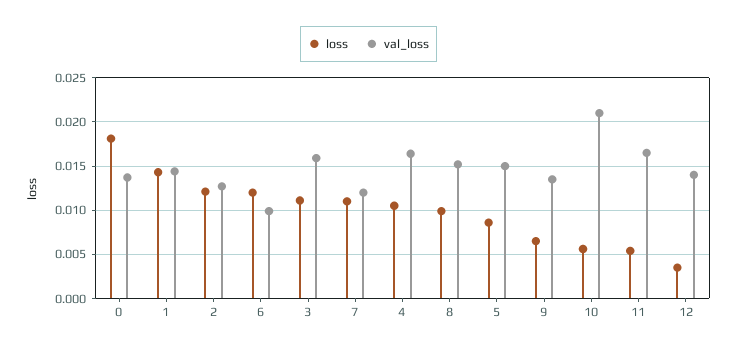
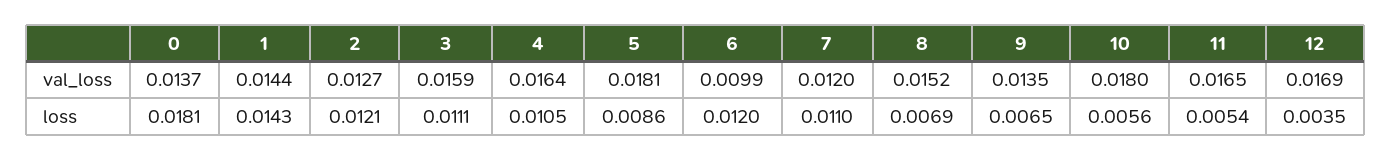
  {
    "loss": {
      "0": 0.0181,
      "1": 0.0143,
      "2": 0.0121,
      "6": 0.012,
      "3": 0.0111,
      "7": 0.011,
      "4": 0.0105,
-     "8": 0.01,
+     "8": 0.0069,
      "5": 0.0086,
      "9": 0.0065,
      "10": 0.0056,
      "11": 0.0054,
      "12": 0.0035
    },
    "val_loss": {
      "0": 0.0137,
      "1": 0.0144,
      "2": 0.0127,
      "6": 0.0099,
      "3": 0.0159,
      "7": 0.012,
      "4": 0.0164,
      "8": 0.0152,
-     "5": 0.015,
+     "5": 0.0181,
      "9": 0.0135,
-     "10": 0.021,
+     "10": 0.018,
      "11": 0.0165,
-     "12": 0.014
+     "12": 0.0169
    }
  }

